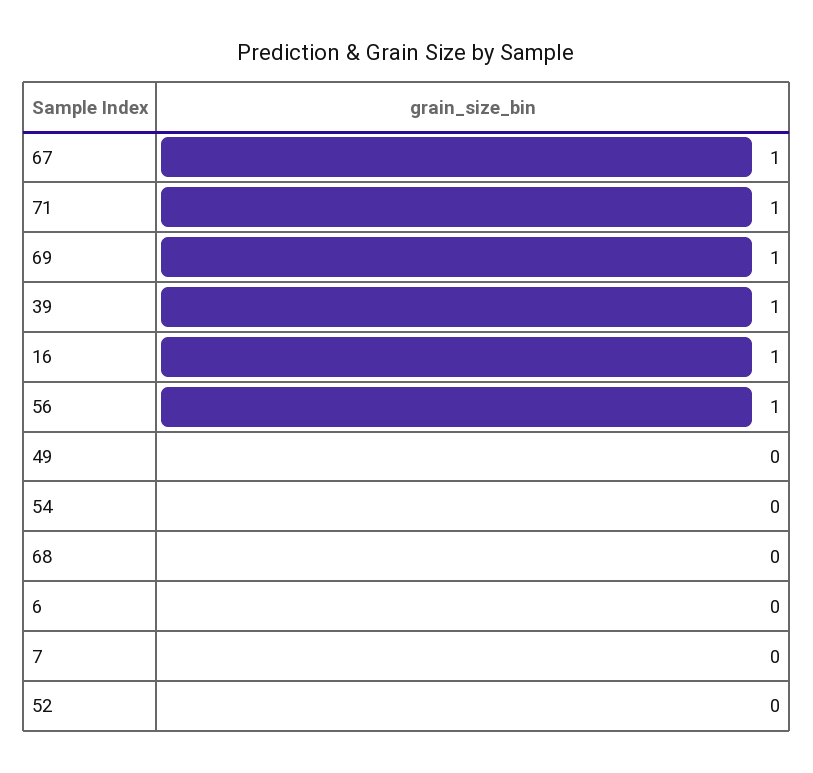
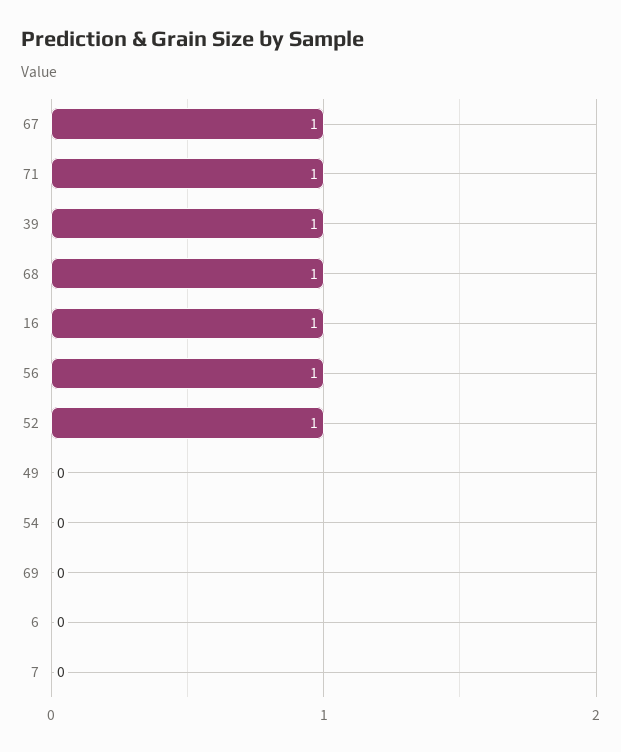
  {
    "67": 1,
    "71": 1,
-   "69": 1,
+   "69": 0,
    "39": 1,
    "16": 1,
    "56": 1,
    "49": 0,
    "54": 0,
-   "68": 0,
+   "68": 1,
    "6": 0,
    "7": 0,
-   "52": 0
+   "52": 1
  }

